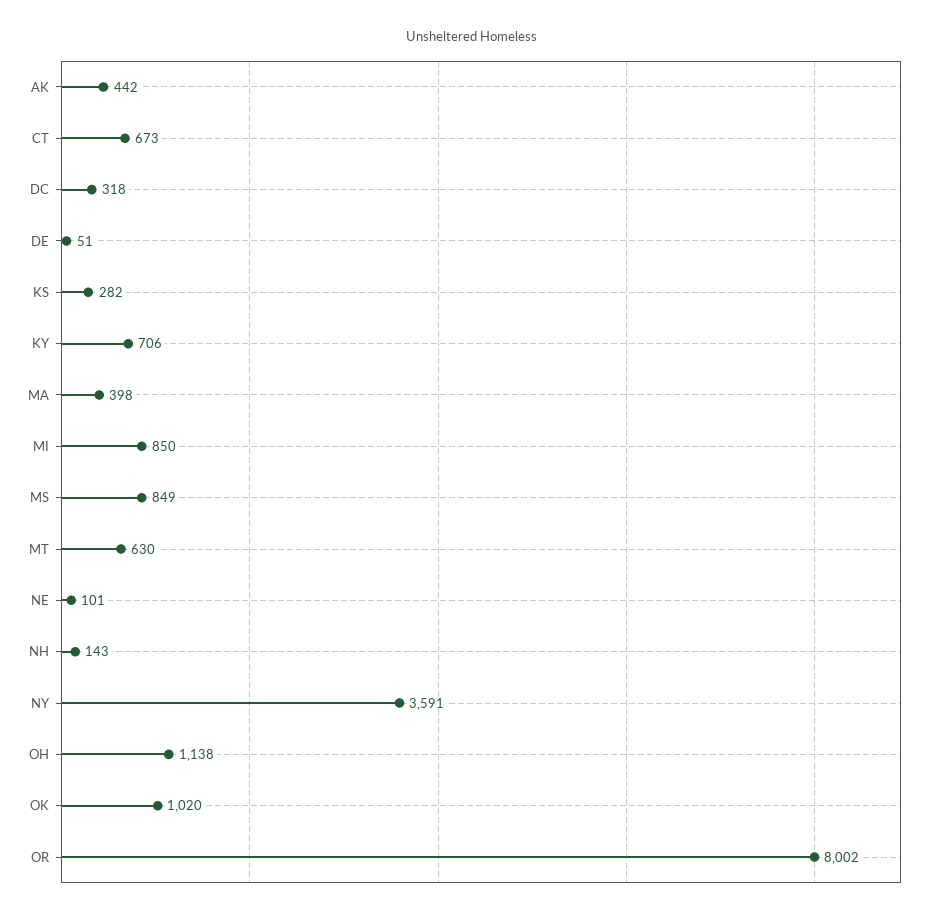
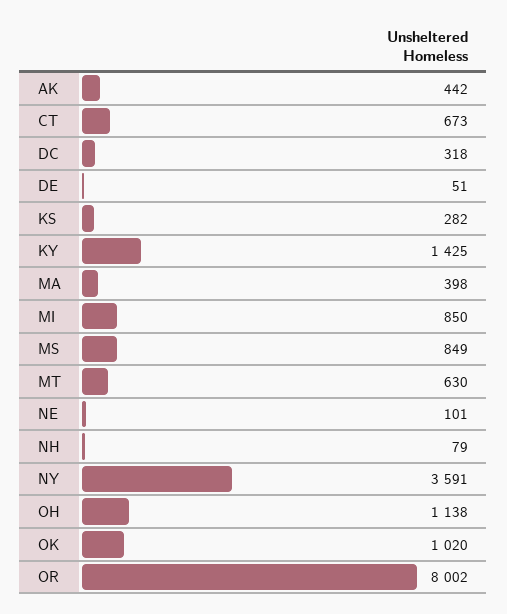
  {
    "AK": 442,
    "CT": 673,
    "DC": 318,
    "DE": 51,
    "KS": 282,
-   "KY": 706,
+   "KY": 1425,
    "MA": 398,
    "MI": 850,
    "MS": 849,
    "MT": 630,
    "NE": 101,
-   "NH": 143,
+   "NH": 79,
    "NY": 3591,
    "OH": 1138,
    "OK": 1020,
    "OR": 8002
  }

